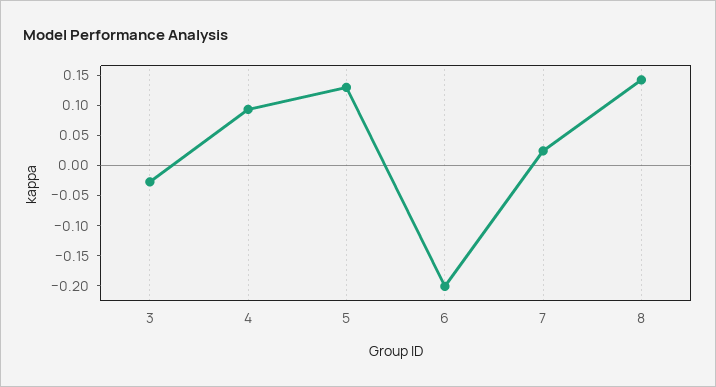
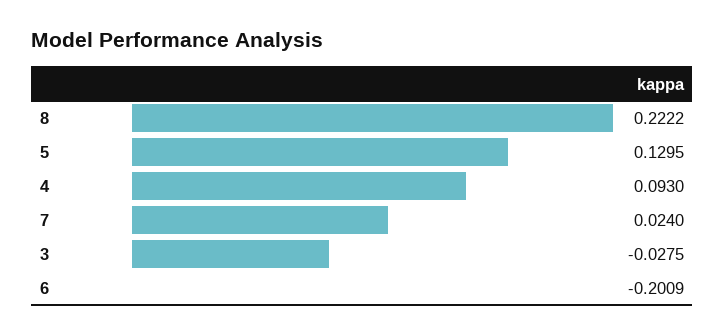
  {
    "3": -0.0275,
    "4": 0.093,
    "5": 0.1295,
    "6": -0.2009,
    "7": 0.024,
-   "8": 0.15
+   "8": 0.2222
  }

